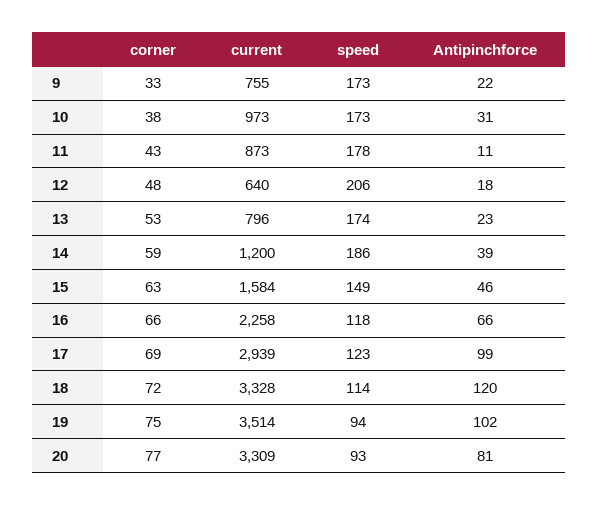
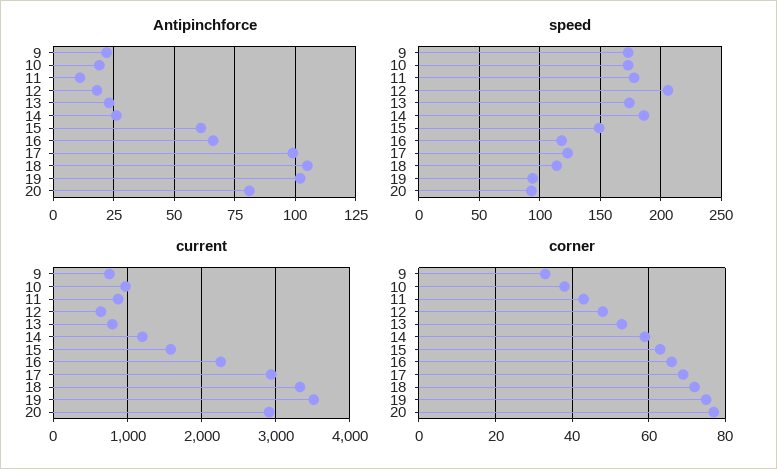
  {
    "corner": {
      "9": 33,
      "10": 38,
      "11": 43,
      "12": 48,
      "13": 53,
      "14": 59,
      "15": 63,
      "16": 66,
      "17": 69,
      "18": 72,
      "19": 75,
      "20": 77
    },
    "current": {
      "9": 755,
      "10": 973,
      "11": 873,
      "12": 640,
      "13": 796,
      "14": 1200,
      "15": 1584,
      "16": 2258,
      "17": 2939,
      "18": 3328,
      "19": 3514,
-     "20": 3309
+     "20": 2900
    },
    "speed": {
      "9": 173,
      "10": 173,
      "11": 178,
      "12": 206,
      "13": 174,
      "14": 186,
      "15": 149,
      "16": 118,
      "17": 123,
      "18": 114,
      "19": 94,
      "20": 93
    },
    "Antipinchforce": {
      "9": 22,
-     "10": 31,
+     "10": 20,
      "11": 11,
      "12": 18,
      "13": 23,
-     "14": 39,
+     "14": 25,
-     "15": 46,
+     "15": 60,
      "16": 66,
      "17": 99,
-     "18": 120,
+     "18": 105,
      "19": 102,
      "20": 81
    }
  }

